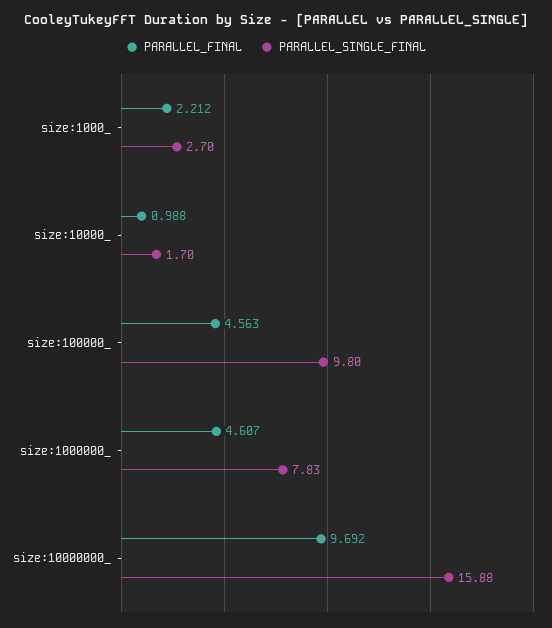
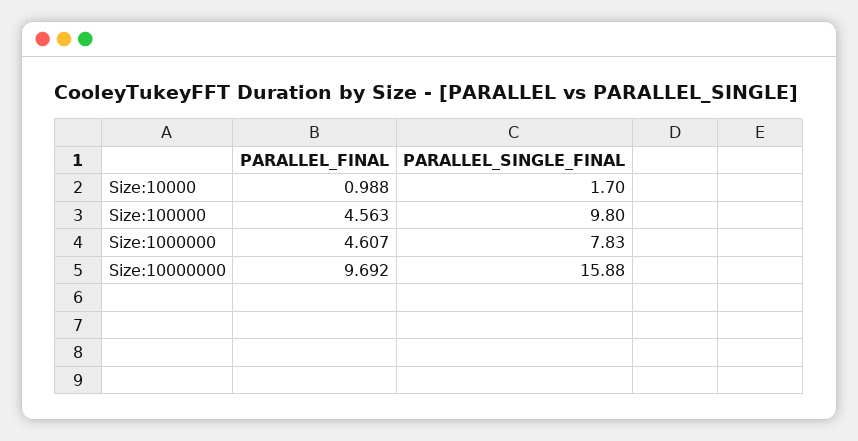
  {
    "PARALLEL_FINAL": {
-     "size:1000_": 2.212,
      "size:10000_": 0.988,
      "size:100000_": 4.563,
      "size:1000000_": 4.607,
      "size:10000000_": 9.692
    },
    "PARALLEL_SINGLE_FINAL": {
-     "size:1000_": 2.7,
      "size:10000_": 1.7,
      "size:100000_": 9.8,
      "size:1000000_": 7.83,
      "size:10000000_": 15.88
    }
  }

